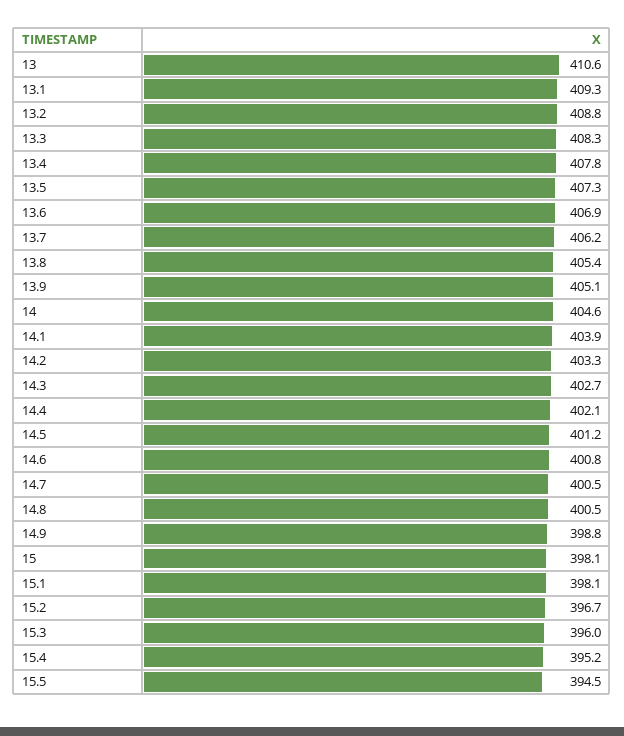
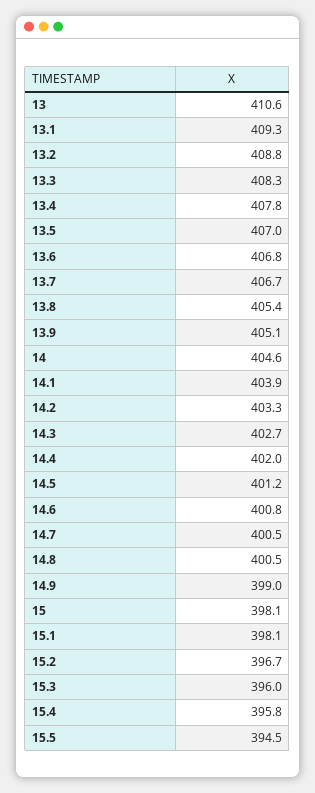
  {
    "13": 410.6,
    "13.1": 409.3,
    "13.2": 408.8,
    "13.3": 408.3,
    "13.4": 407.8,
-   "13.5": 407.3,
+   "13.5": 407,
-   "13.6": 406.9,
+   "13.6": 406.8,
-   "13.7": 406.2,
+   "13.7": 406.7,
    "13.8": 405.4,
    "13.9": 405.1,
    "14": 404.6,
    "14.1": 403.9,
    "14.2": 403.3,
    "14.3": 402.7,
-   "14.4": 402.1,
+   "14.4": 402,
    "14.5": 401.2,
    "14.6": 400.8,
    "14.7": 400.5,
    "14.8": 400.5,
-   "14.9": 398.8,
+   "14.9": 399,
    "15": 398.1,
    "15.1": 398.1,
    "15.2": 396.7,
    "15.3": 396,
-   "15.4": 395.2,
+   "15.4": 395.8,
    "15.5": 394.5
  }

